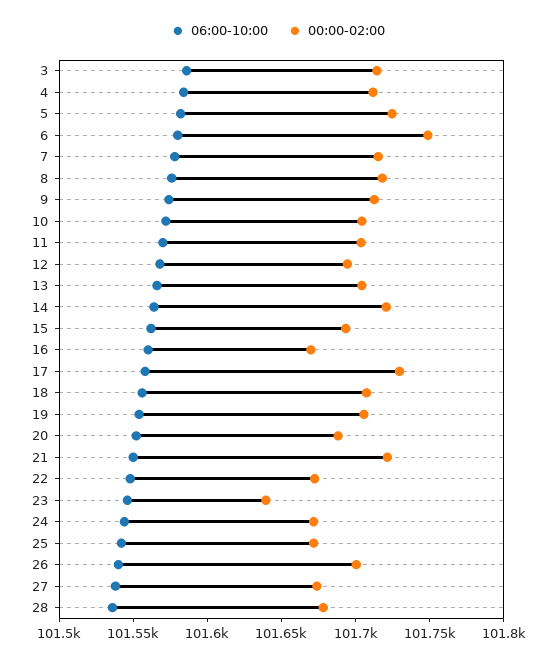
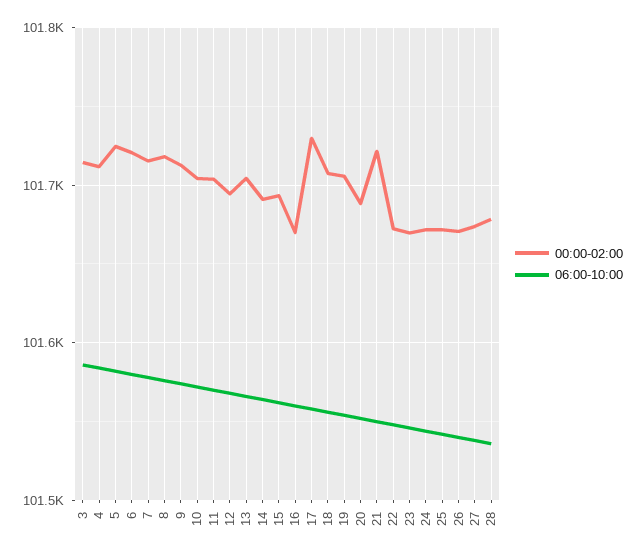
  {
    "06:00-10:00": {
      "3": 101590,
      "4": 101580,
      "5": 101580,
      "6": 101580,
      "7": 101580,
      "8": 101580,
      "9": 101570,
      "10": 101570,
      "11": 101570,
      "12": 101570,
      "13": 101570,
      "14": 101560,
      "15": 101560,
      "16": 101560,
      "17": 101560,
      "18": 101560,
      "19": 101550,
      "20": 101550,
      "21": 101550,
      "22": 101550,
      "23": 101550,
      "24": 101540,
      "25": 101540,
      "26": 101540,
      "27": 101540,
      "28": 101540
    },
    "00:00-02:00": {
      "3": 101710,
      "4": 101710,
      "5": 101720,
-     "6": 101750,
+     "6": 101720,
      "7": 101720,
      "8": 101720,
      "9": 101710,
      "10": 101700,
      "11": 101700,
      "12": 101690,
      "13": 101700,
-     "14": 101720,
+     "14": 101690,
      "15": 101690,
      "16": 101670,
      "17": 101730,
      "18": 101710,
      "19": 101710,
      "20": 101690,
      "21": 101720,
      "22": 101670,
-     "23": 101640,
+     "23": 101670,
      "24": 101670,
      "25": 101670,
-     "26": 101700,
+     "26": 101670,
      "27": 101670,
      "28": 101680
    }
  }

